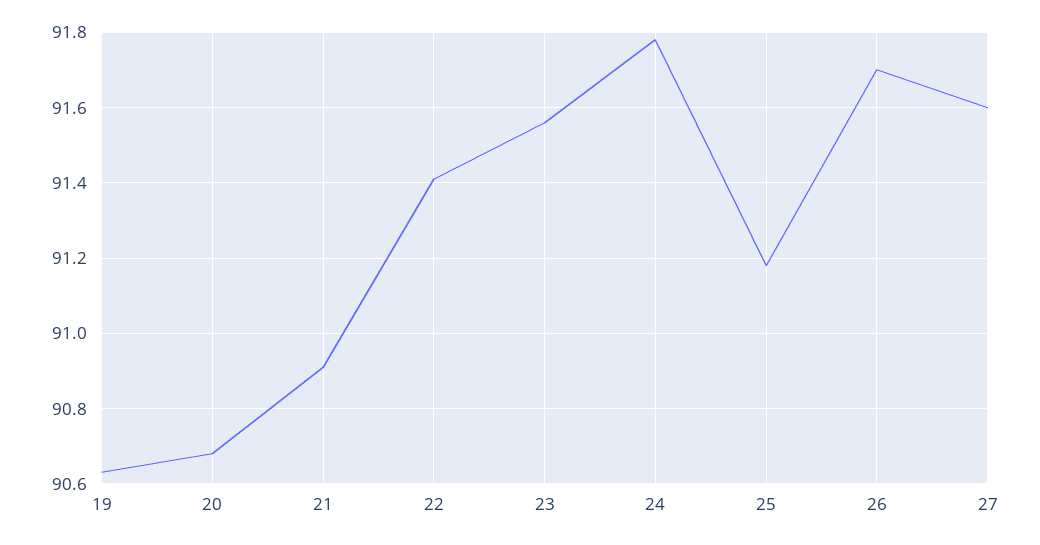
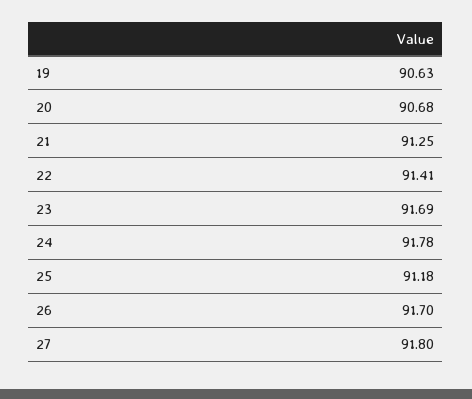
  {
    "19": 90.63,
    "20": 90.68,
-   "21": 90.9,
+   "21": 91.25,
    "22": 91.41,
-   "23": 91.55,
+   "23": 91.69,
    "24": 91.78,
    "25": 91.18,
    "26": 91.7,
-   "27": 91.6
+   "27": 91.8
  }

